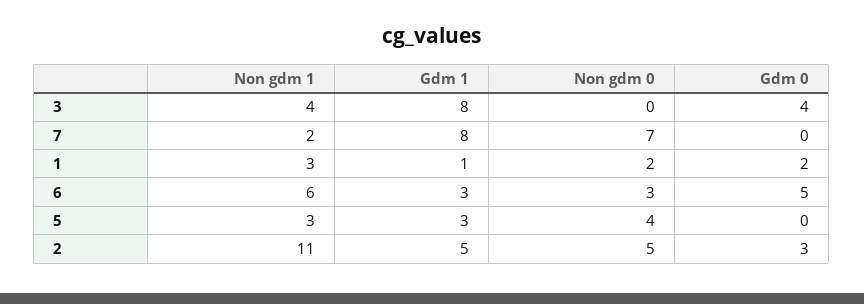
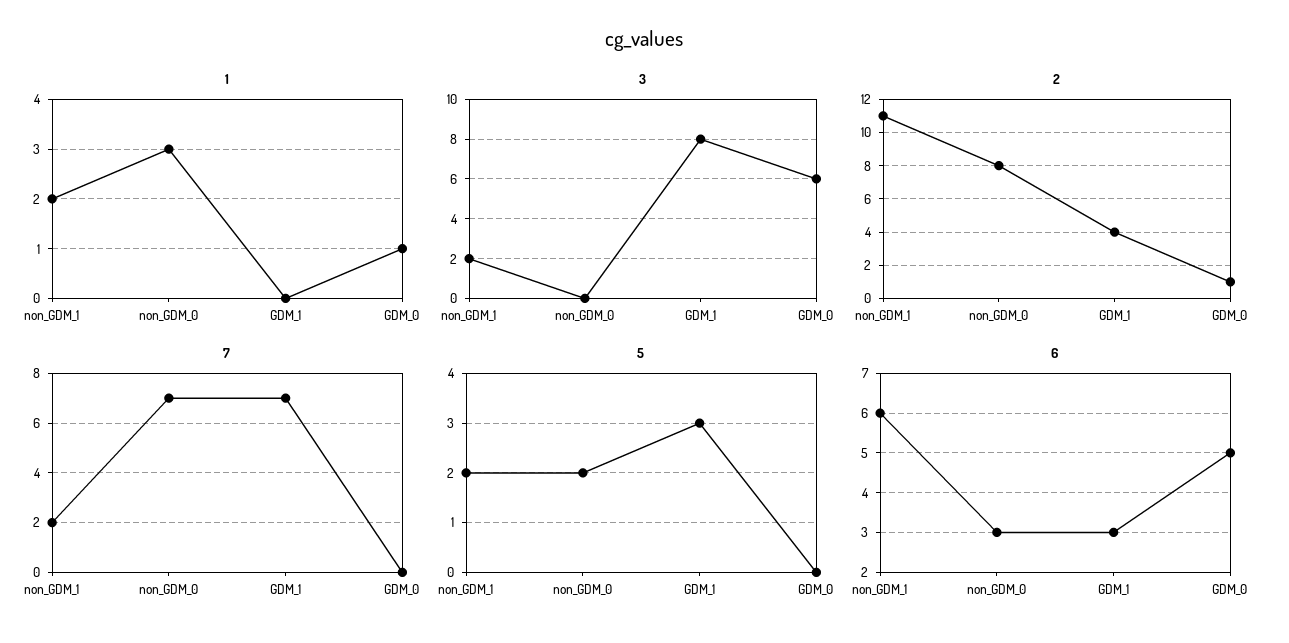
  {
    "3": {
-     "Non gdm 1": 4,
+     "Non gdm 1": 2,
      "Gdm 1": 8,
      "Non gdm 0": 0,
-     "Gdm 0": 4
+     "Gdm 0": 6
    },
    "7": {
      "Non gdm 1": 2,
-     "Gdm 1": 8,
+     "Gdm 1": 7,
      "Non gdm 0": 7,
      "Gdm 0": 0
    },
    "1": {
-     "Non gdm 1": 3,
+     "Non gdm 1": 2,
-     "Gdm 1": 1,
+     "Gdm 1": 0,
-     "Non gdm 0": 2,
+     "Non gdm 0": 3,
-     "Gdm 0": 2
+     "Gdm 0": 1
    },
    "6": {
      "Non gdm 1": 6,
      "Gdm 1": 3,
      "Non gdm 0": 3,
      "Gdm 0": 5
    },
    "5": {
-     "Non gdm 1": 3,
+     "Non gdm 1": 2,
      "Gdm 1": 3,
-     "Non gdm 0": 4,
+     "Non gdm 0": 2,
      "Gdm 0": 0
    },
    "2": {
      "Non gdm 1": 11,
-     "Gdm 1": 5,
+     "Gdm 1": 4,
-     "Non gdm 0": 5,
+     "Non gdm 0": 8,
-     "Gdm 0": 3
+     "Gdm 0": 1
    }
  }

